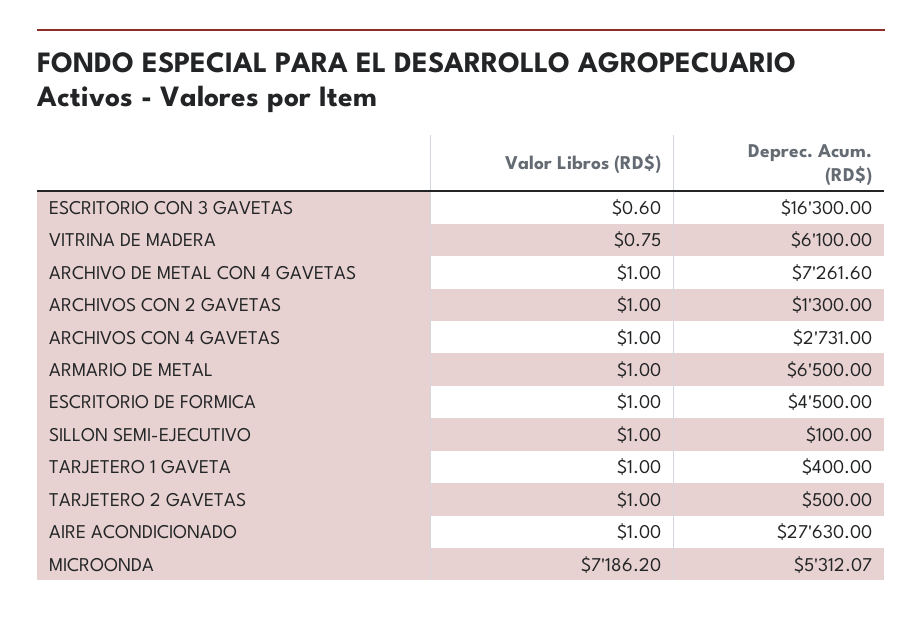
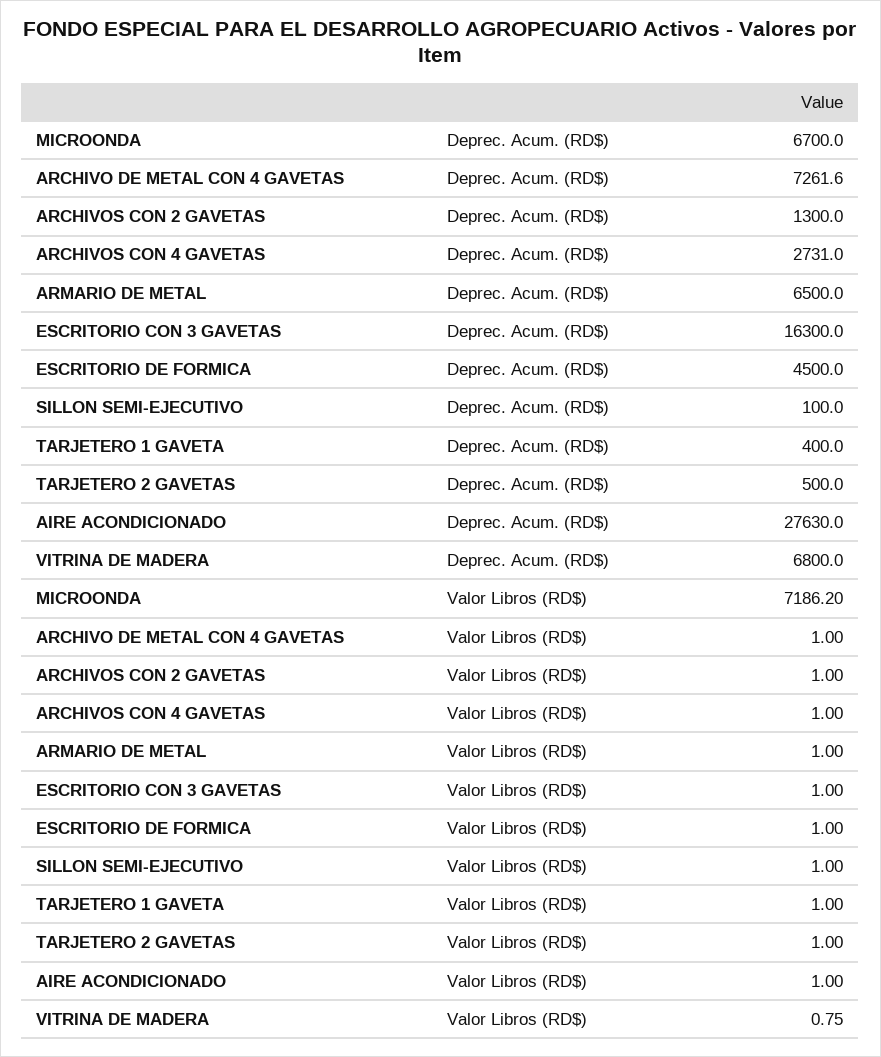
  {
    "Valor Libros (RD$)": {
-     "ESCRITORIO CON 3 GAVETAS": 0.6,
+     "ESCRITORIO CON 3 GAVETAS": 1,
      "VITRINA DE MADERA": 0.75,
      "ARCHIVO DE METAL CON 4 GAVETAS": 1,
      "ARCHIVOS CON 2 GAVETAS": 1,
      "ARCHIVOS CON 4 GAVETAS": 1,
      "ARMARIO DE METAL": 1,
      "ESCRITORIO DE FORMICA": 1,
      "SILLON SEMI-EJECUTIVO": 1,
      "TARJETERO 1 GAVETA": 1,
      "TARJETERO 2 GAVETAS": 1,
      "AIRE ACONDICIONADO": 1,
      "MICROONDA": 7186.2
    },
    "Deprec. Acum. (RD$)": {
      "ESCRITORIO CON 3 GAVETAS": 16300,
-     "VITRINA DE MADERA": 6100,
+     "VITRINA DE MADERA": 6800,
      "ARCHIVO DE METAL CON 4 GAVETAS": 7261.6,
      "ARCHIVOS CON 2 GAVETAS": 1300,
      "ARCHIVOS CON 4 GAVETAS": 2731,
      "ARMARIO DE METAL": 6500,
      "ESCRITORIO DE FORMICA": 4500,
      "SILLON SEMI-EJECUTIVO": 100,
      "TARJETERO 1 GAVETA": 400,
      "TARJETERO 2 GAVETAS": 500,
      "AIRE ACONDICIONADO": 27630,
-     "MICROONDA": 5312.07
+     "MICROONDA": 6700
    }
  }

